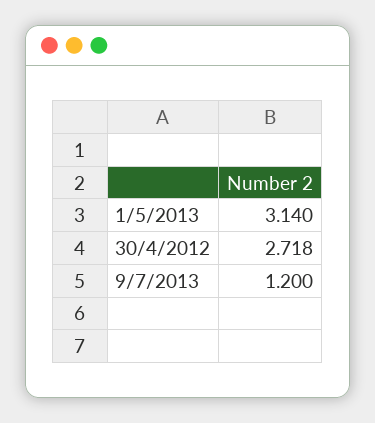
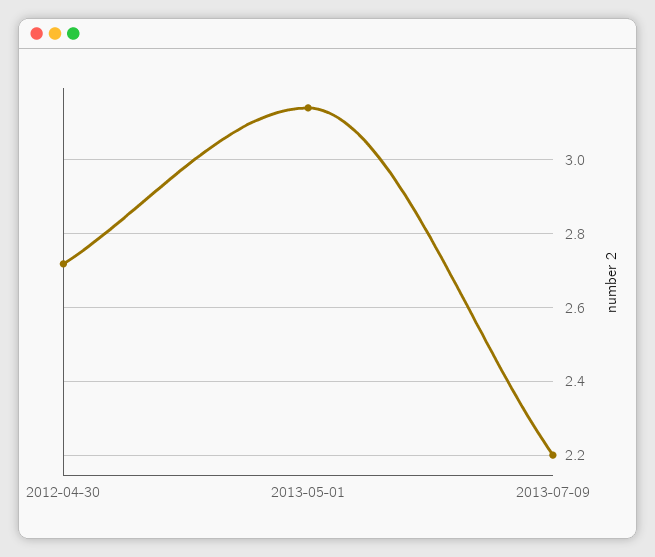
  {
    "1/5/2013": 3.14,
    "30/4/2012": 2.718,
-   "9/7/2013": 1.2
+   "9/7/2013": 2.2
  }

